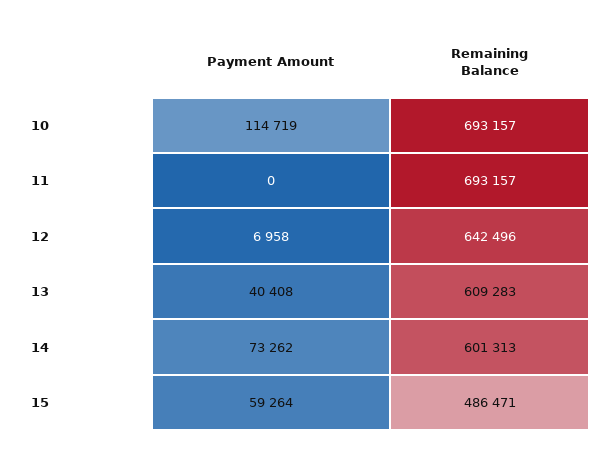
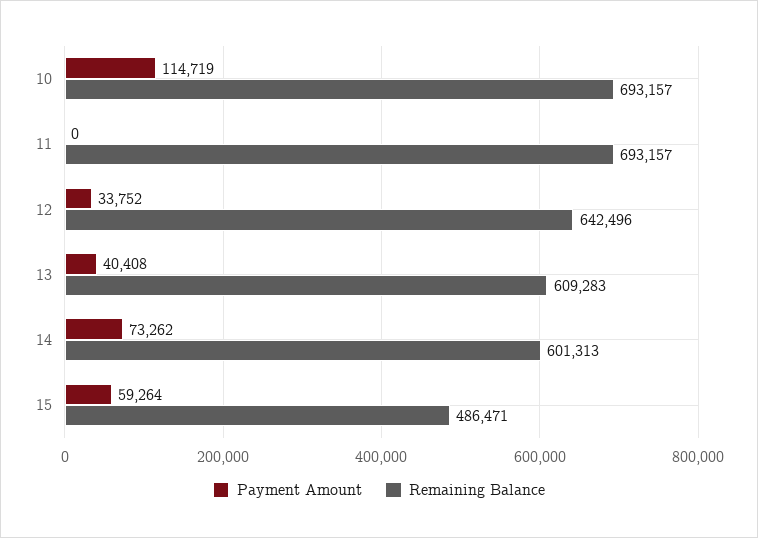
  {
    "Payment Amount": {
      "10": 114719,
      "11": 0,
-     "12": 6958,
+     "12": 33752,
      "13": 40408,
      "14": 73262,
      "15": 59264
    },
    "Remaining Balance": {
      "10": 693157,
      "11": 693157,
      "12": 642496,
      "13": 609283,
      "14": 601313,
      "15": 486471
    }
  }

